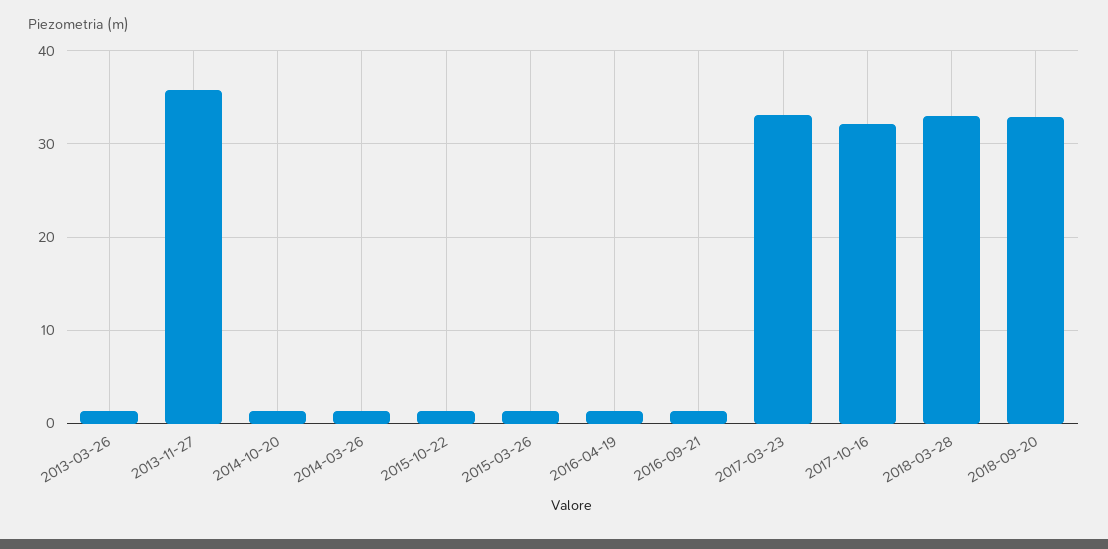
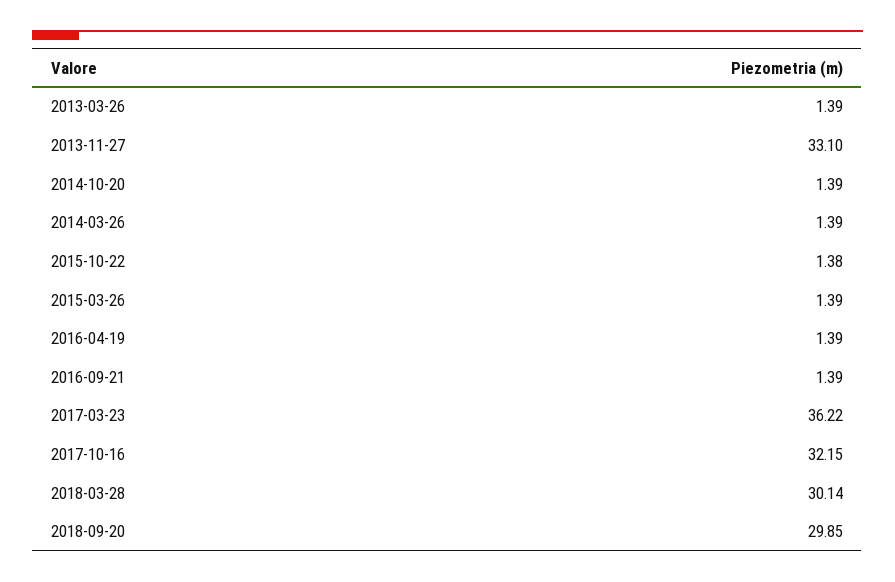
  {
    "2013-03-26": 1.39,
-   "2013-11-27": 36,
+   "2013-11-27": 33.1,
    "2014-10-20": 1.39,
    "2014-03-26": 1.39,
    "2015-10-22": 1.38,
    "2015-03-26": 1.39,
    "2016-04-19": 1.39,
    "2016-09-21": 1.39,
-   "2017-03-23": 33,
+   "2017-03-23": 36.22,
    "2017-10-16": 32.15,
-   "2018-03-28": 33,
+   "2018-03-28": 30.14,
-   "2018-09-20": 33
+   "2018-09-20": 29.85
  }

